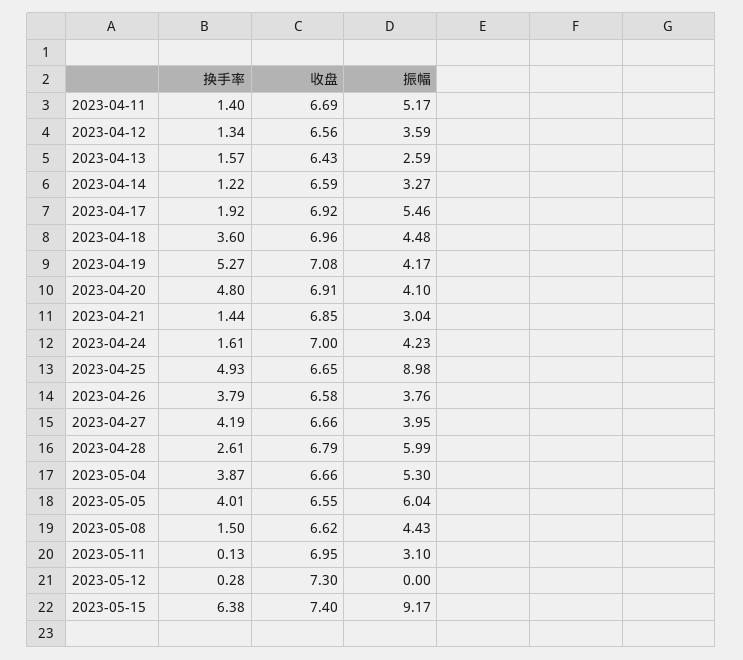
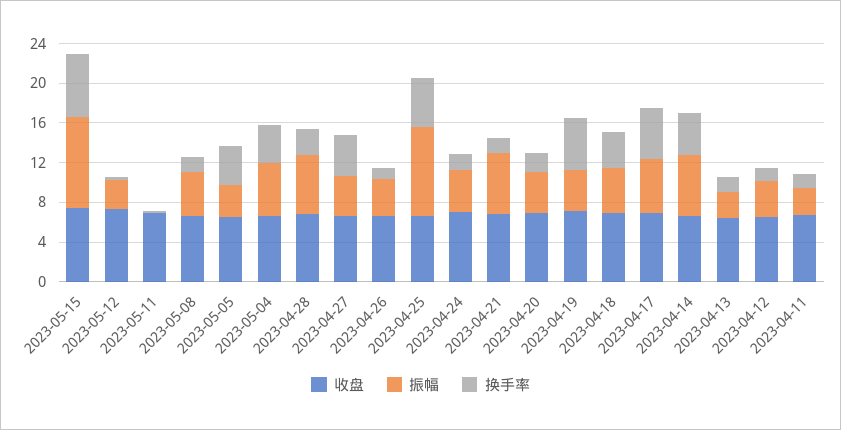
  {
    "换手率": {
      "2023-04-11": 1.4,
      "2023-04-12": 1.34,
      "2023-04-13": 1.57,
-     "2023-04-14": 1.22,
+     "2023-04-14": 4,
-     "2023-04-17": 1.92,
+     "2023-04-17": 5,
      "2023-04-18": 3.6,
      "2023-04-19": 5.27,
-     "2023-04-20": 4.8,
+     "2023-04-20": 2,
      "2023-04-21": 1.44,
      "2023-04-24": 1.61,
      "2023-04-25": 4.93,
-     "2023-04-26": 3.79,
+     "2023-04-26": 1,
      "2023-04-27": 4.19,
      "2023-04-28": 2.61,
      "2023-05-04": 3.87,
      "2023-05-05": 4.01,
      "2023-05-08": 1.5,
      "2023-05-11": 0.13,
      "2023-05-12": 0.28,
      "2023-05-15": 6.38
    },
    "收盘": {
      "2023-04-11": 6.69,
      "2023-04-12": 6.56,
      "2023-04-13": 6.43,
      "2023-04-14": 6.59,
      "2023-04-17": 6.92,
      "2023-04-18": 6.96,
      "2023-04-19": 7.08,
      "2023-04-20": 6.91,
      "2023-04-21": 6.85,
      "2023-04-24": 7,
      "2023-04-25": 6.65,
      "2023-04-26": 6.58,
      "2023-04-27": 6.66,
      "2023-04-28": 6.79,
      "2023-05-04": 6.66,
      "2023-05-05": 6.55,
      "2023-05-08": 6.62,
      "2023-05-11": 6.95,
      "2023-05-12": 7.3,
      "2023-05-15": 7.4
    },
    "振幅": {
-     "2023-04-11": 5.17,
+     "2023-04-11": 3,
      "2023-04-12": 3.59,
      "2023-04-13": 2.59,
-     "2023-04-14": 3.27,
+     "2023-04-14": 6,
      "2023-04-17": 5.46,
      "2023-04-18": 4.48,
      "2023-04-19": 4.17,
      "2023-04-20": 4.1,
-     "2023-04-21": 3.04,
+     "2023-04-21": 6,
      "2023-04-24": 4.23,
      "2023-04-25": 8.98,
      "2023-04-26": 3.76,
      "2023-04-27": 3.95,
      "2023-04-28": 5.99,
      "2023-05-04": 5.3,
-     "2023-05-05": 6.04,
+     "2023-05-05": 3,
      "2023-05-08": 4.43,
-     "2023-05-11": 3.1,
+     "2023-05-11": 0,
-     "2023-05-12": 0,
+     "2023-05-12": 3,
      "2023-05-15": 9.17
    }
  }

